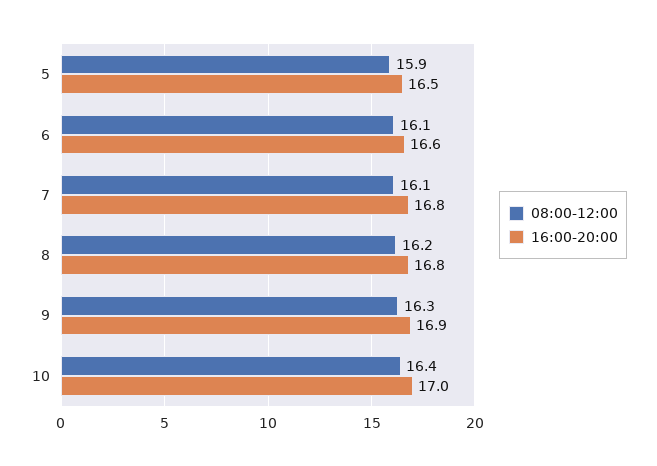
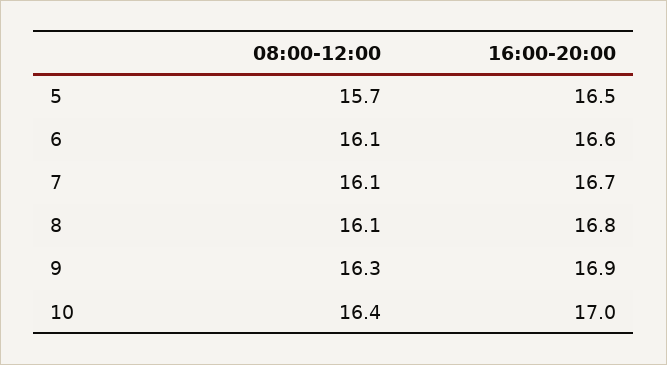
  {
    "08:00-12:00": {
-     "5": 15.9,
+     "5": 15.7,
      "6": 16.1,
      "7": 16.1,
-     "8": 16.2,
+     "8": 16.1,
      "9": 16.3,
      "10": 16.4
    },
    "16:00-20:00": {
      "5": 16.5,
      "6": 16.6,
-     "7": 16.8,
+     "7": 16.7,
      "8": 16.8,
      "9": 16.9,
      "10": 17
    }
  }

